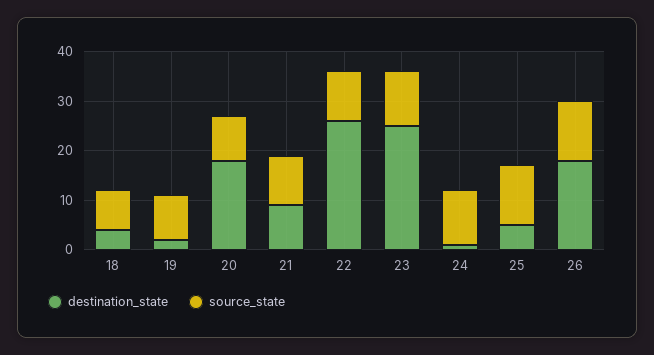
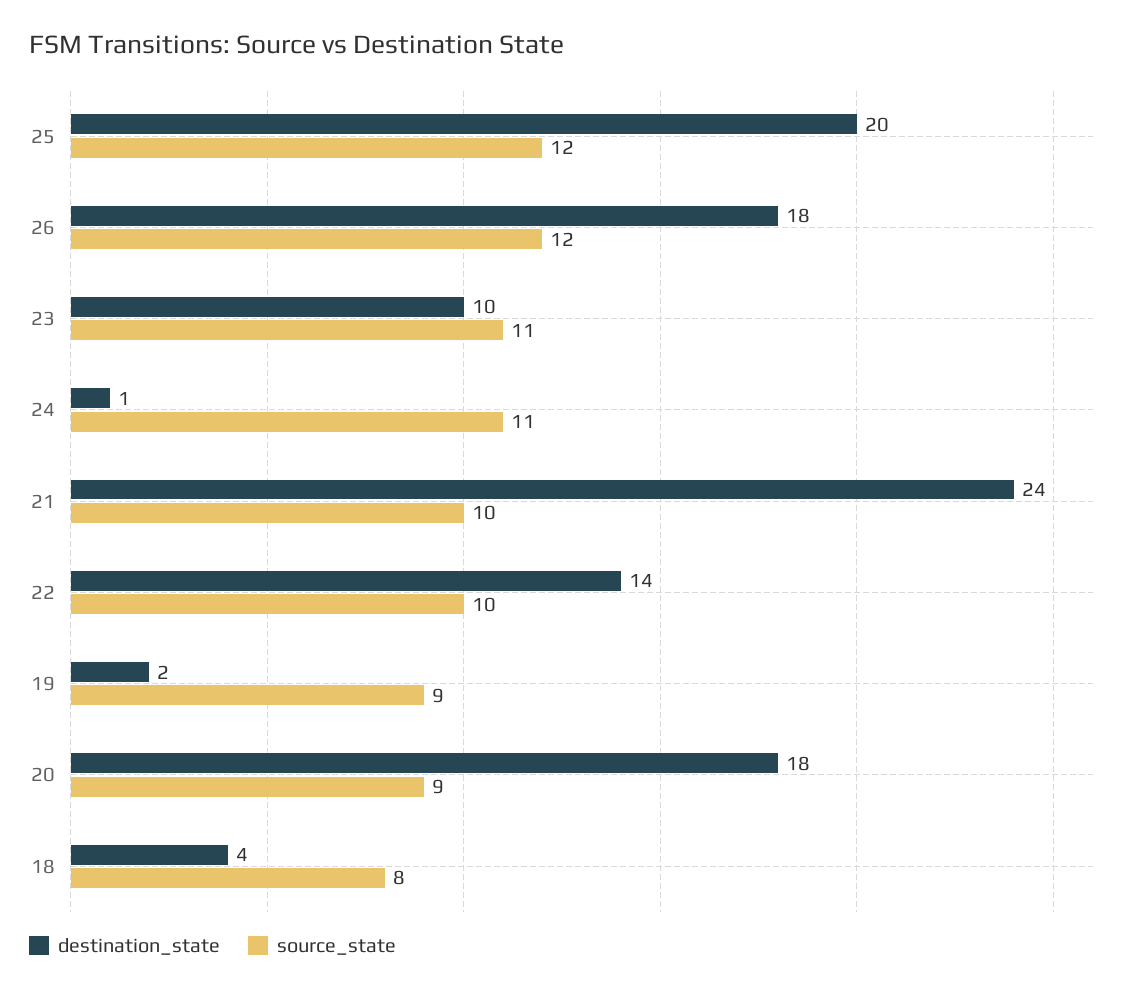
  {
    "destination_state": {
      "18": 4,
      "19": 2,
      "20": 18,
-     "21": 10,
+     "21": 24,
-     "22": 25,
+     "22": 14,
-     "23": 25,
+     "23": 10,
      "24": 1,
-     "25": 5,
+     "25": 20,
      "26": 18
    },
    "source_state": {
      "18": 8,
      "19": 9,
      "20": 9,
      "21": 10,
      "22": 10,
      "23": 11,
      "24": 11,
      "25": 12,
      "26": 12
    }
  }

